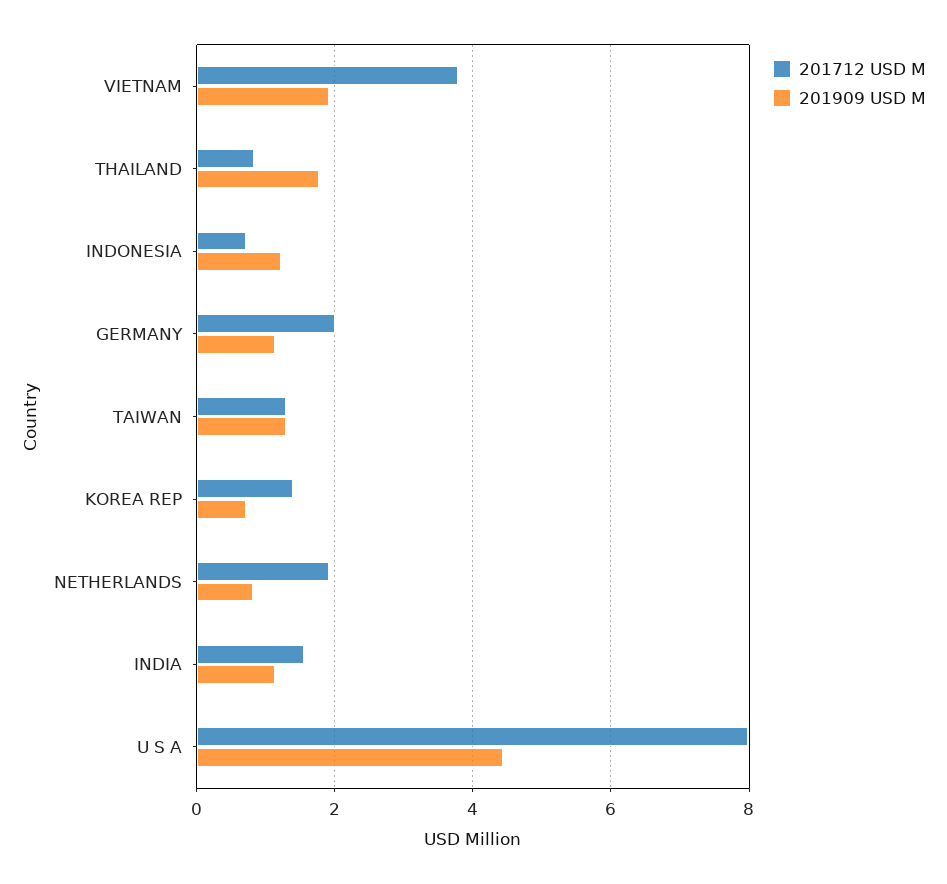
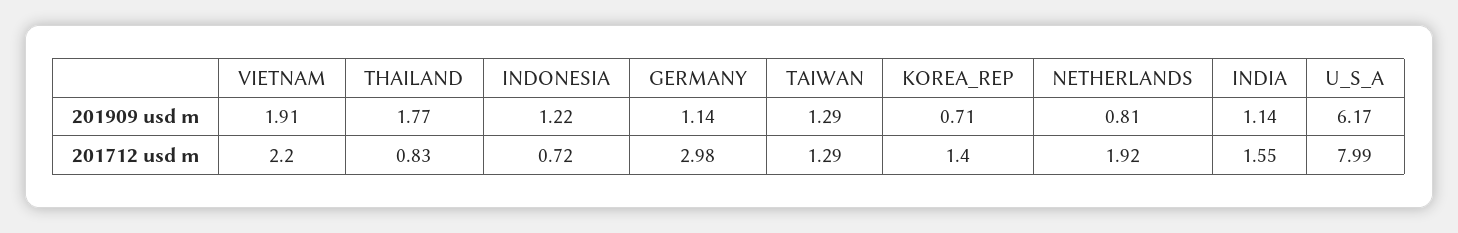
  {
    "201712 USD M": {
-     "VIETNAM": 3.8,
+     "VIETNAM": 2.2,
      "THAILAND": 0.83,
      "INDONESIA": 0.72,
-     "GERMANY": 2,
+     "GERMANY": 2.98,
      "TAIWAN": 1.29,
      "KOREA REP": 1.4,
      "NETHERLANDS": 1.92,
      "INDIA": 1.55,
      "U S A": 7.99
    },
    "201909 USD M": {
      "VIETNAM": 1.91,
      "THAILAND": 1.77,
      "INDONESIA": 1.22,
      "GERMANY": 1.14,
      "TAIWAN": 1.29,
      "KOREA REP": 0.71,
      "NETHERLANDS": 0.81,
      "INDIA": 1.14,
-     "U S A": 4.4
+     "U S A": 6.17
    }
  }

